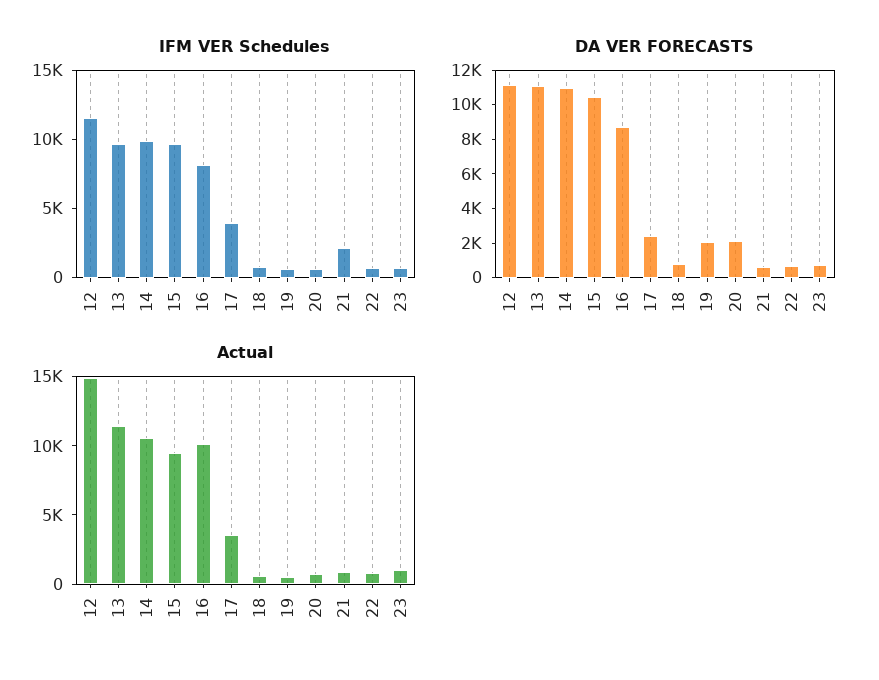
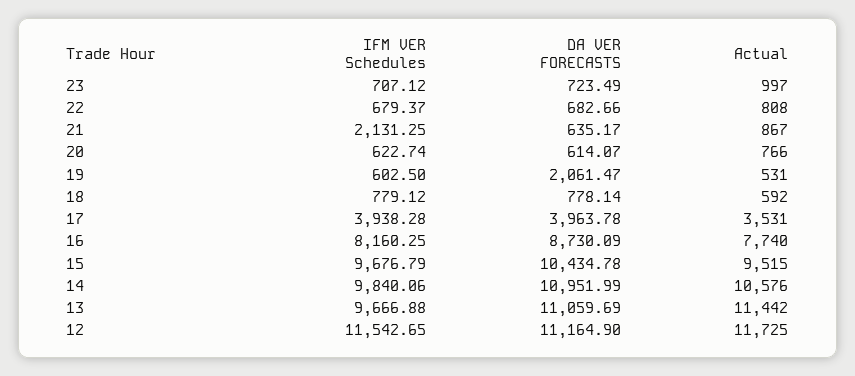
  {
    "IFM VER Schedules": {
      "12": 11542.65,
      "13": 9666.88,
      "14": 9840.06,
      "15": 9676.79,
      "16": 8160.25,
      "17": 3938.28,
      "18": 779.12,
      "19": 602.5,
      "20": 622.74,
      "21": 2131.25,
      "22": 679.37,
      "23": 707.12
    },
    "DA VER FORECASTS": {
      "12": 11164.9,
      "13": 11059.69,
      "14": 10951.99,
      "15": 10434.78,
      "16": 8730.09,
-     "17": 2500,
+     "17": 3963.78,
      "18": 778.14,
      "19": 2061.47,
-     "20": 2000,
+     "20": 614.07,
      "21": 635.17,
      "22": 682.66,
      "23": 723.49
    },
    "Actual": {
-     "12": 15000,
+     "12": 11725,
      "13": 11442,
      "14": 10576,
      "15": 9515,
-     "16": 10000,
+     "16": 7740,
      "17": 3531,
      "18": 592,
      "19": 531,
      "20": 766,
      "21": 867,
      "22": 808,
      "23": 997
    }
  }

